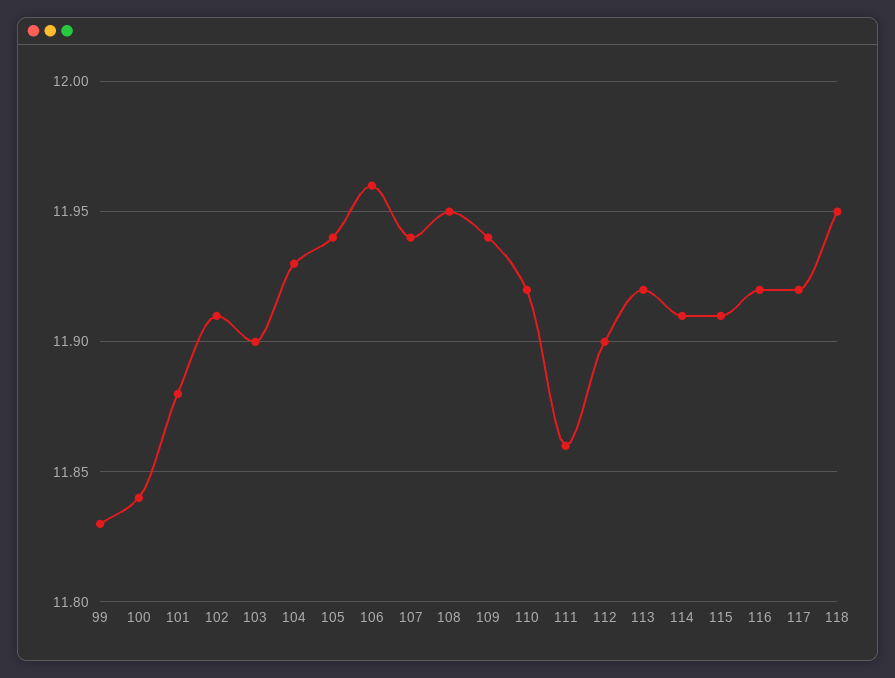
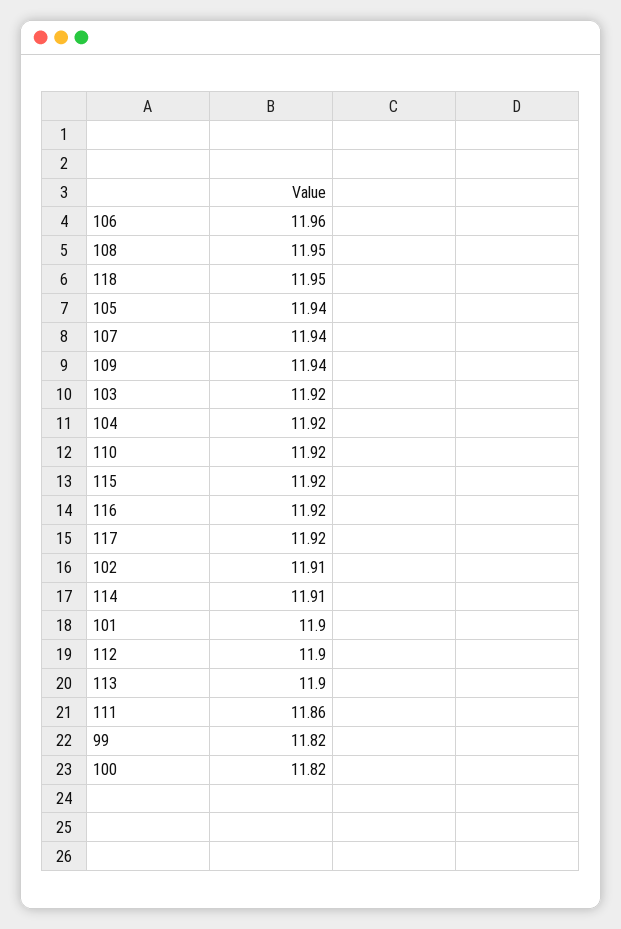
  {
-   "99": 11.83,
+   "99": 11.82,
-   "100": 11.84,
+   "100": 11.82,
-   "101": 11.88,
+   "101": 11.9,
    "102": 11.91,
-   "103": 11.9,
+   "103": 11.92,
-   "104": 11.93,
+   "104": 11.92,
    "105": 11.94,
    "106": 11.96,
    "107": 11.94,
    "108": 11.95,
    "109": 11.94,
    "110": 11.92,
    "111": 11.86,
    "112": 11.9,
-   "113": 11.92,
+   "113": 11.9,
    "114": 11.91,
-   "115": 11.91,
+   "115": 11.92,
    "116": 11.92,
    "117": 11.92,
    "118": 11.95
  }

